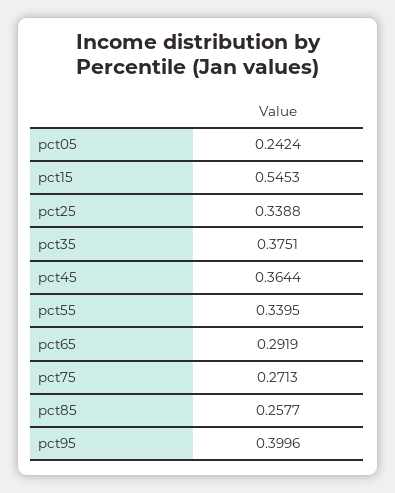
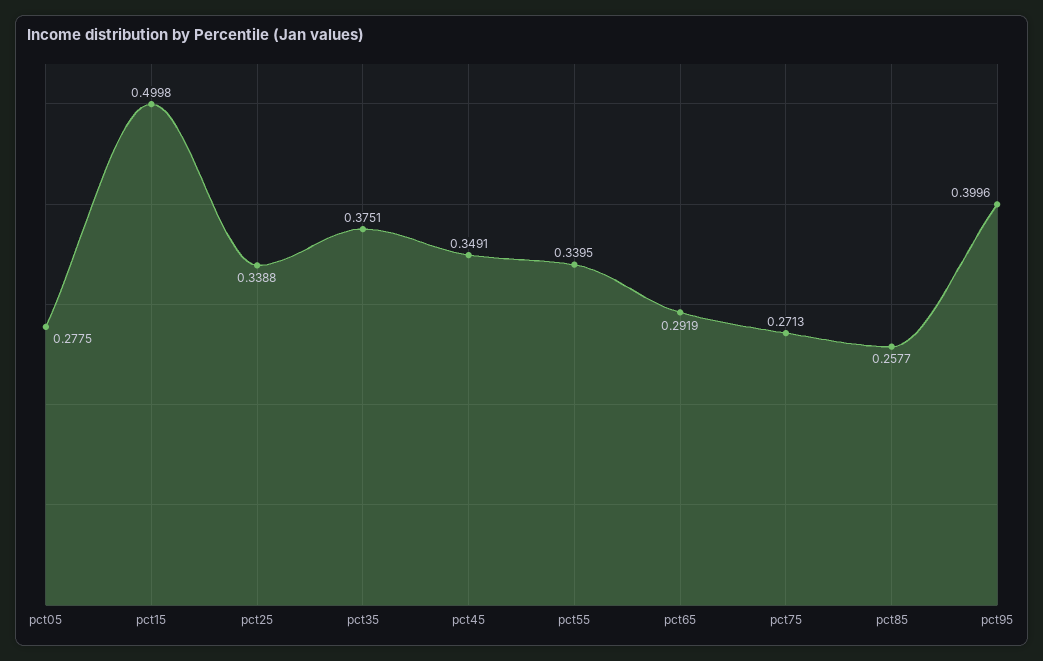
  {
-   "pct05": 0.2424,
+   "pct05": 0.2775,
-   "pct15": 0.5453,
+   "pct15": 0.4998,
    "pct25": 0.3388,
    "pct35": 0.3751,
-   "pct45": 0.3644,
+   "pct45": 0.3491,
    "pct55": 0.3395,
    "pct65": 0.2919,
    "pct75": 0.2713,
    "pct85": 0.2577,
    "pct95": 0.3996
  }

